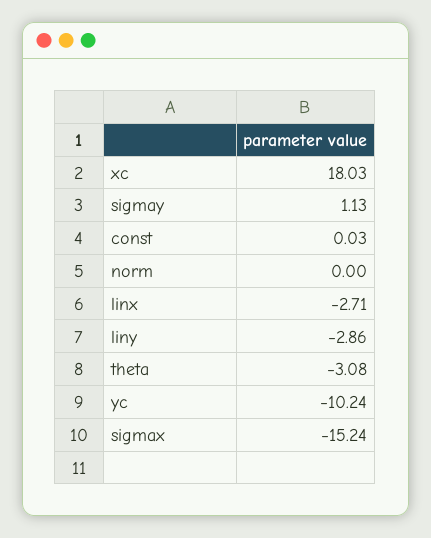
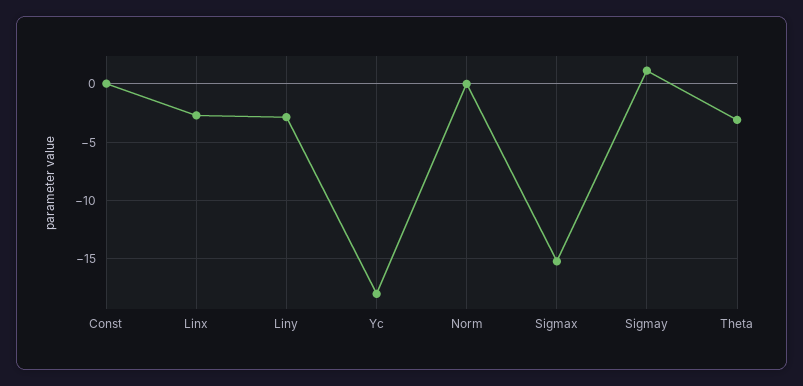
  {
-   "xc": 18.03,
    "sigmay": 1.13,
    "const": 0.03,
    "norm": 0,
    "linx": -2.71,
    "liny": -2.86,
    "theta": -3.08,
-   "yc": -10.24,
+   "yc": -18,
    "sigmax": -15.24
  }

